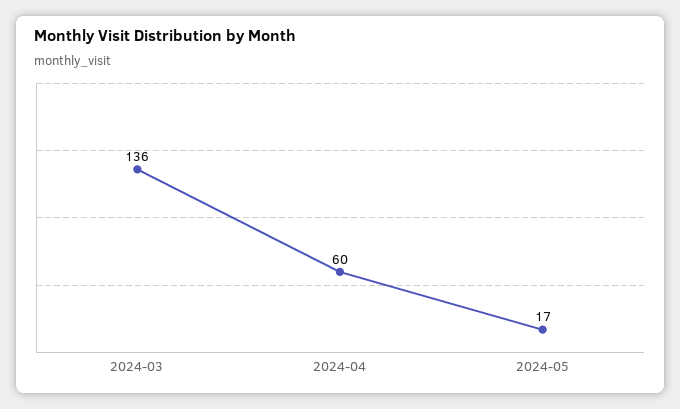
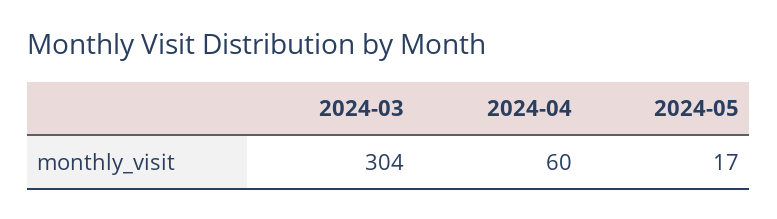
  {
-   "2024-03": 136,
+   "2024-03": 304,
    "2024-04": 60,
    "2024-05": 17
  }

